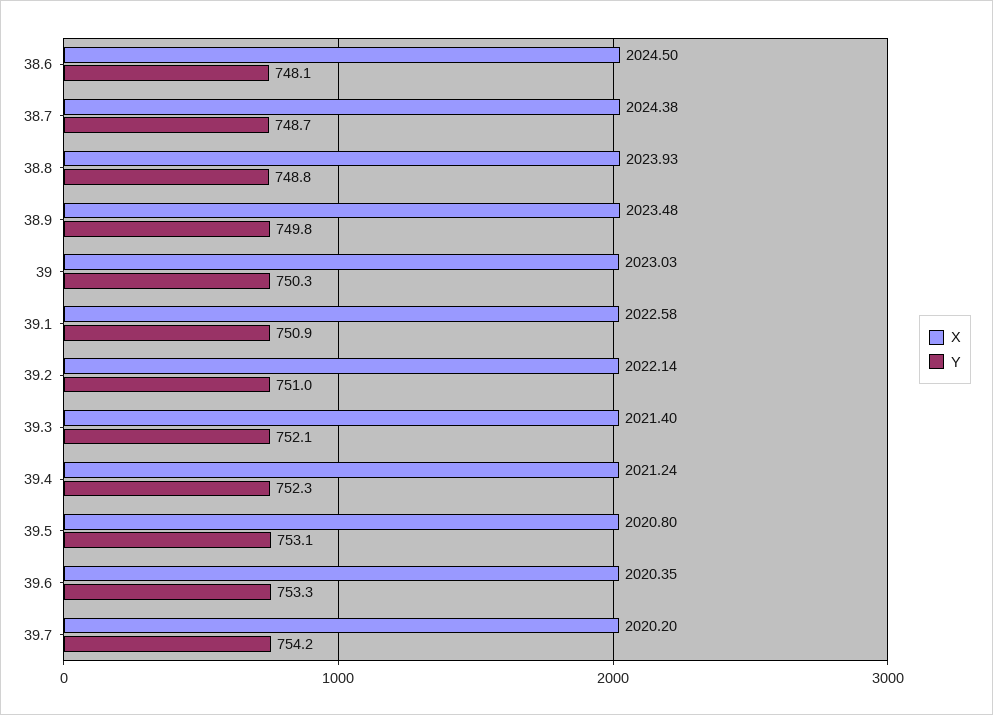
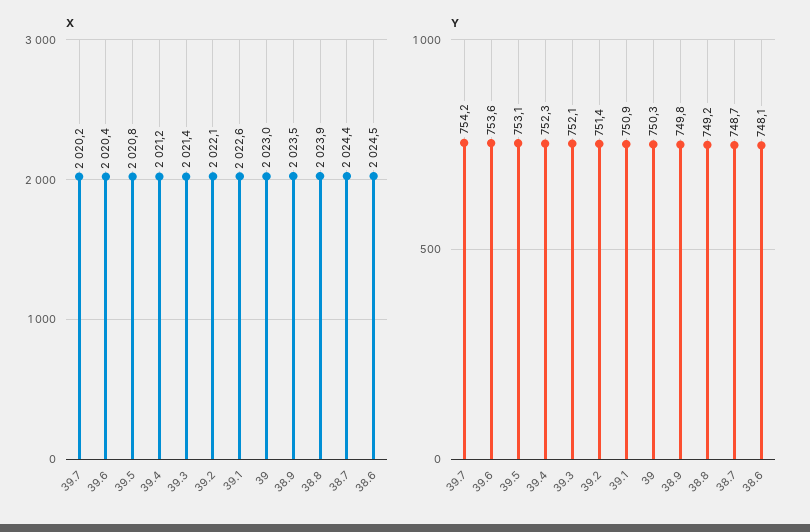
  {
    "X": {
      "38.6": 2024.5,
      "38.7": 2024.38,
      "38.8": 2023.93,
      "38.9": 2023.48,
      "39": 2023.03,
      "39.1": 2022.58,
      "39.2": 2022.14,
      "39.3": 2021.4,
      "39.4": 2021.24,
      "39.5": 2020.8,
      "39.6": 2020.35,
      "39.7": 2020.2
    },
    "Y": {
      "38.6": 748.1,
      "38.7": 748.7,
-     "38.8": 748.8,
+     "38.8": 749.2,
      "38.9": 749.8,
      "39": 750.3,
      "39.1": 750.9,
-     "39.2": 751,
+     "39.2": 751.4,
      "39.3": 752.1,
      "39.4": 752.3,
      "39.5": 753.1,
-     "39.6": 753.3,
+     "39.6": 753.6,
      "39.7": 754.2
    }
  }

